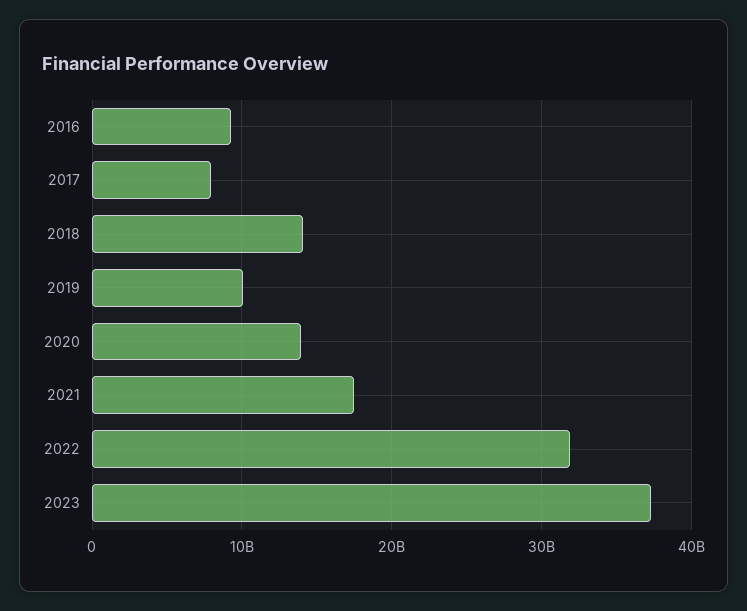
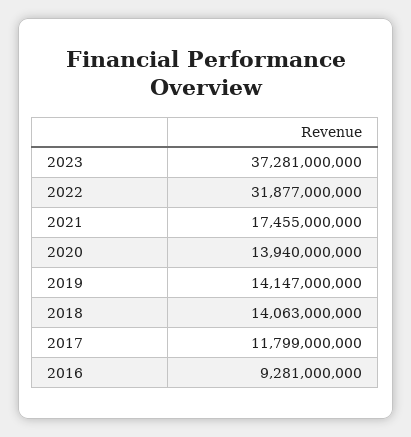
  {
    "2016": 9281000000,
-   "2017": 8000000000,
+   "2017": 11799000000,
    "2018": 14063000000,
-   "2019": 10000000000,
+   "2019": 14147000000,
    "2020": 13940000000,
    "2021": 17455000000,
    "2022": 31877000000,
    "2023": 37281000000
  }

